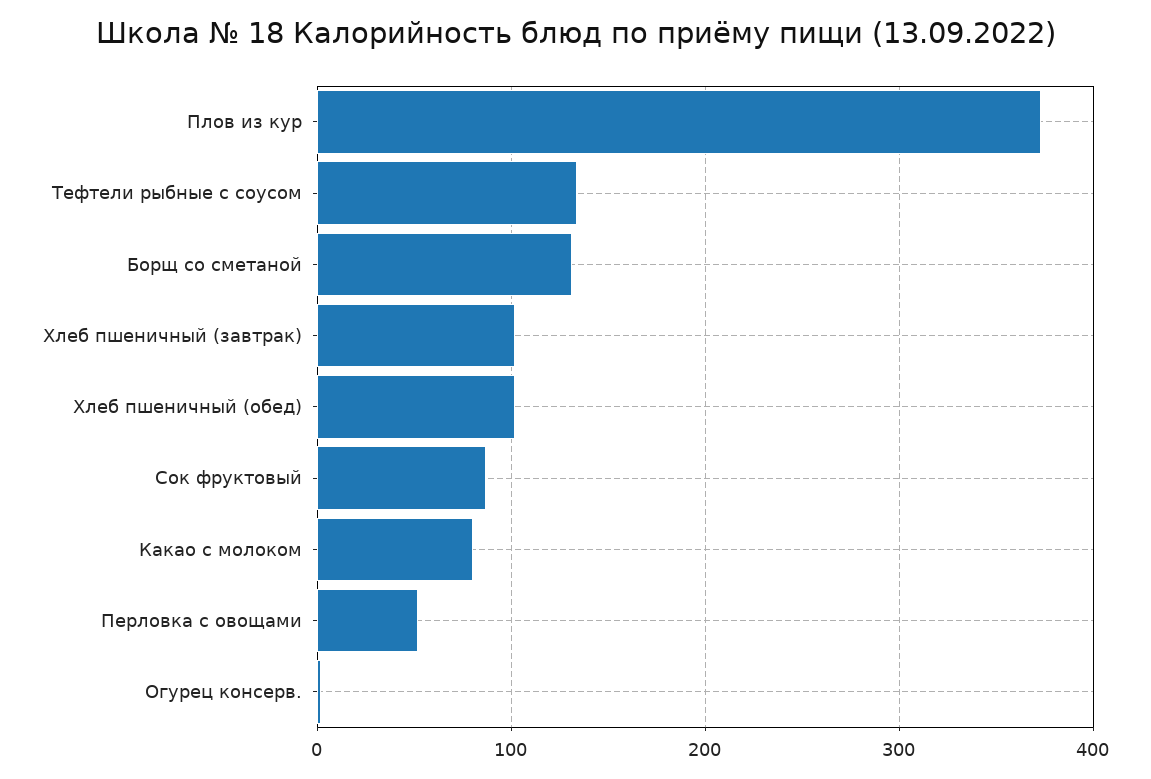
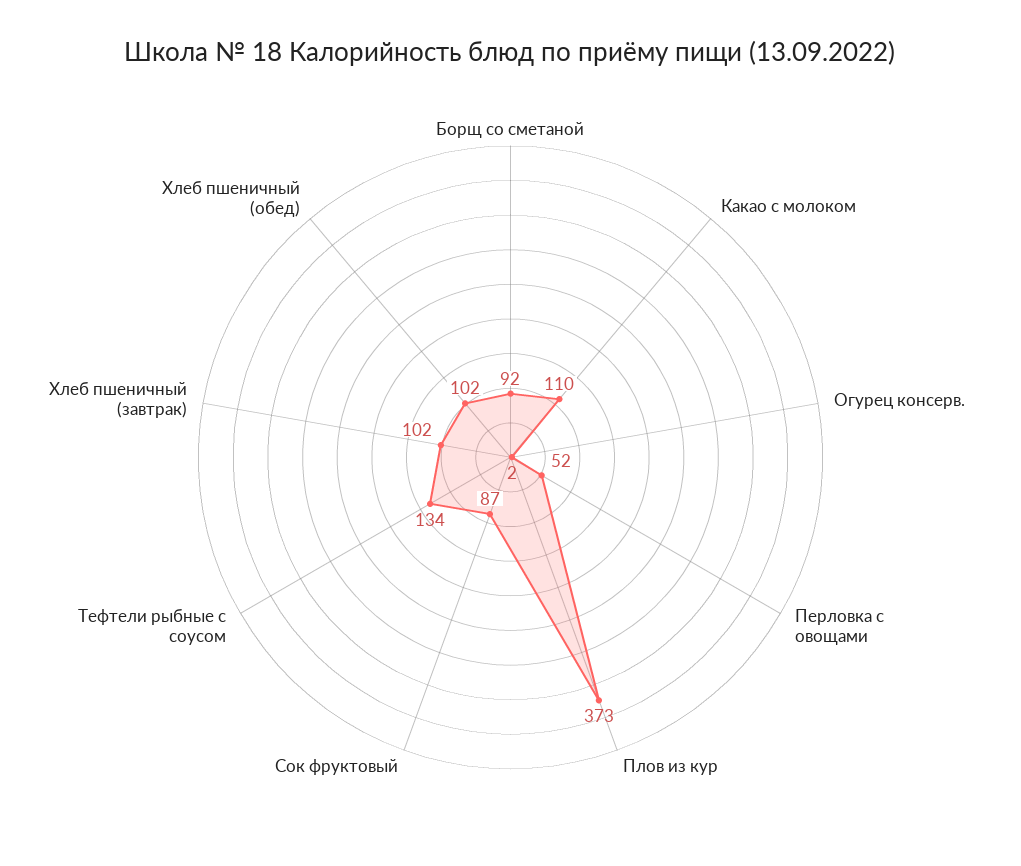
  {
    "Плов из кур": 373,
    "Тефтели рыбные с соусом": 134,
-   "Борщ со сметаной": 130,
+   "Борщ со сметаной": 92,
    "Хлеб пшеничный (завтрак)": 102,
    "Хлеб пшеничный (обед)": 102,
    "Сок фруктовый": 87,
-   "Какао с молоком": 80,
+   "Какао с молоком": 110,
    "Перловка с овощами": 52,
    "Огурец консерв.": 2
  }

